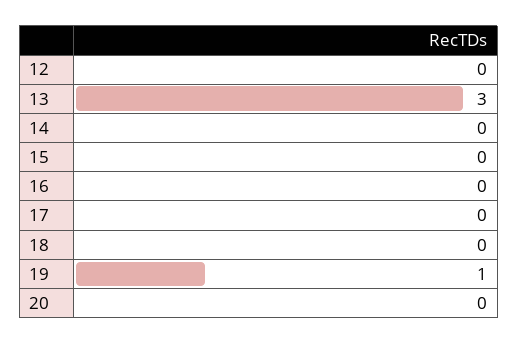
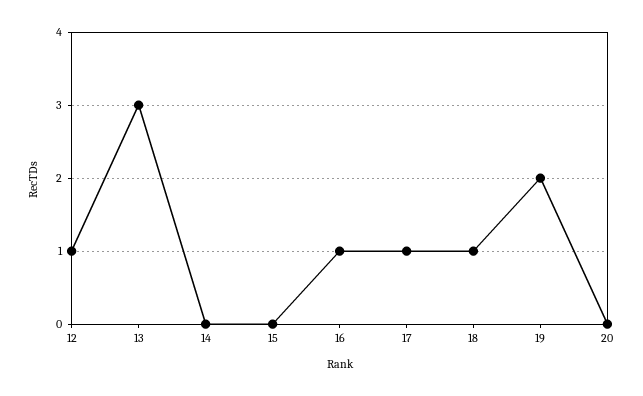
  {
-   "12": 0,
+   "12": 1,
    "13": 3,
    "14": 0,
    "15": 0,
-   "16": 0,
+   "16": 1,
-   "17": 0,
+   "17": 1,
-   "18": 0,
+   "18": 1,
-   "19": 1,
+   "19": 2,
    "20": 0
  }

